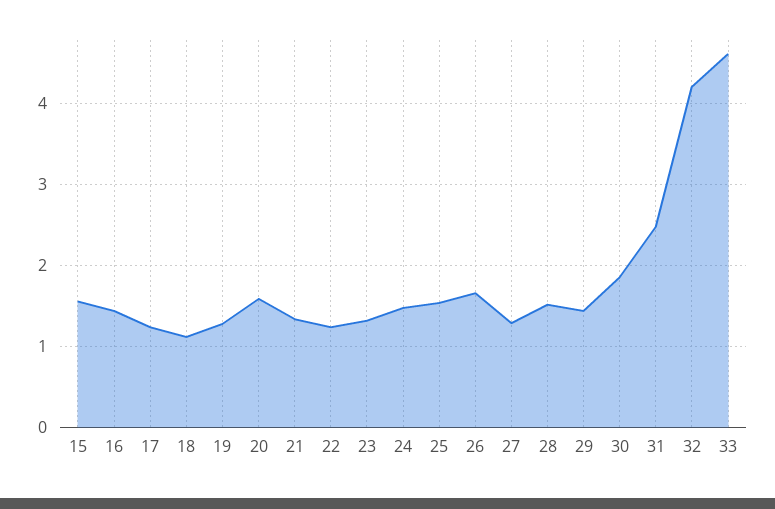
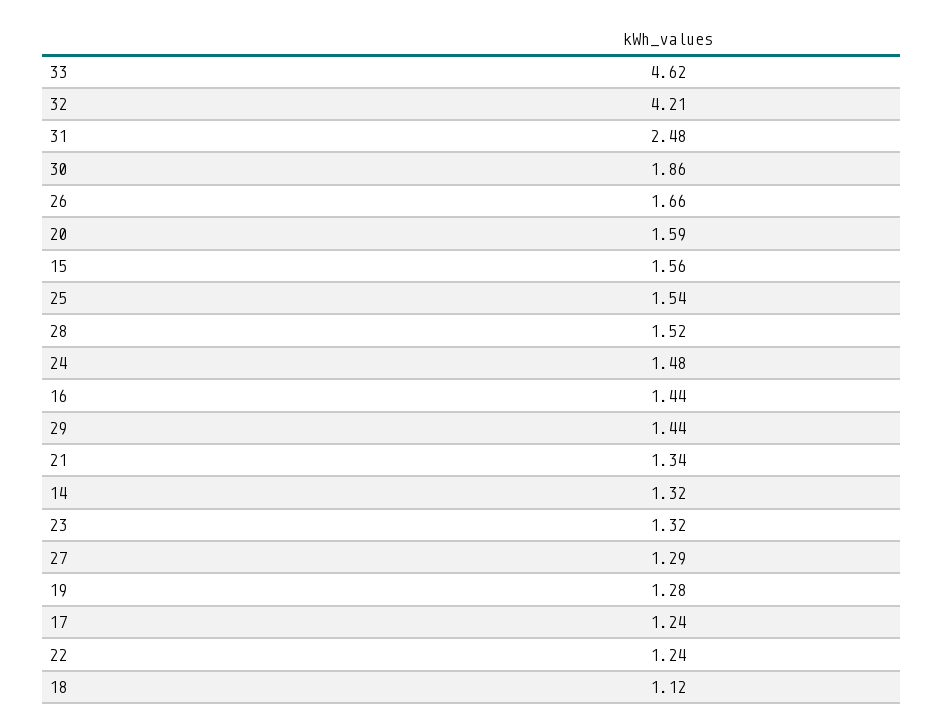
  {
    "15": 1.56,
    "16": 1.44,
    "17": 1.24,
    "18": 1.12,
    "19": 1.28,
    "20": 1.59,
    "21": 1.34,
    "22": 1.24,
    "23": 1.32,
    "24": 1.48,
    "25": 1.54,
    "26": 1.66,
    "27": 1.29,
    "28": 1.52,
    "29": 1.44,
    "30": 1.86,
    "31": 2.48,
    "32": 4.21,
-   "33": 4.62
+   "33": 4.62,
+   "14": 1.32
  }

